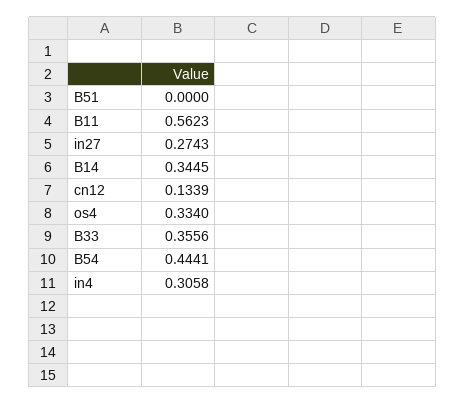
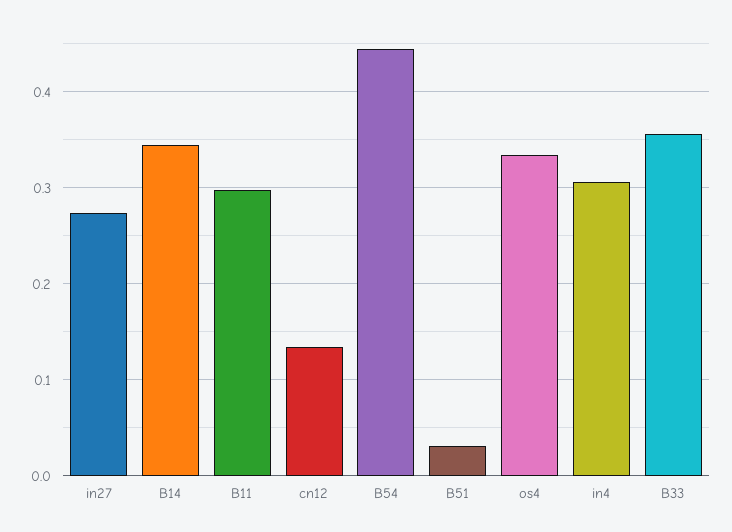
  {
-   "B51": 0,
+   "B51": 0.03,
-   "B11": 0.5623,
+   "B11": 0.3,
    "in27": 0.2743,
    "B14": 0.3445,
    "cn12": 0.1339,
    "os4": 0.334,
    "B33": 0.3556,
    "B54": 0.4441,
    "in4": 0.3058
  }

